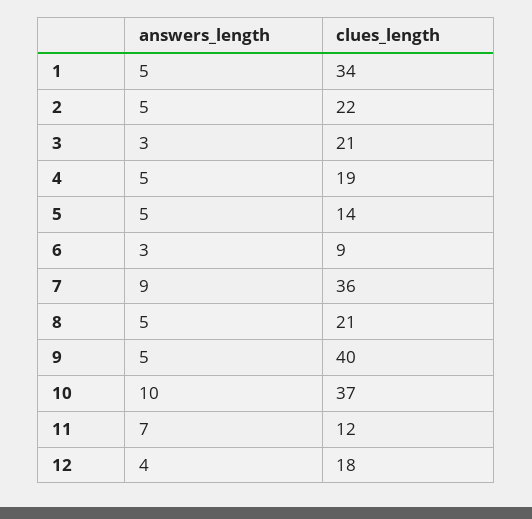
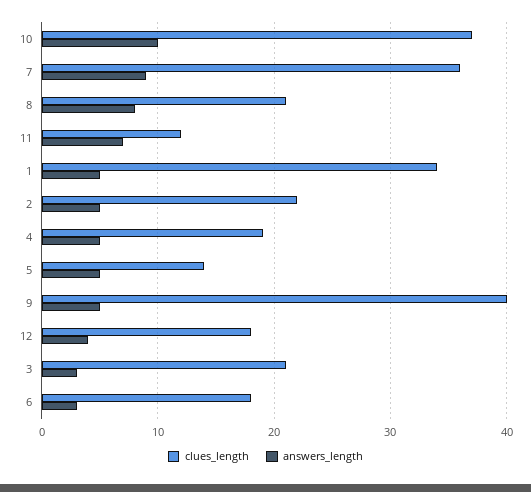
  {
    "answers_length": {
      "1": 5,
      "2": 5,
      "3": 3,
      "4": 5,
      "5": 5,
      "6": 3,
      "7": 9,
-     "8": 5,
+     "8": 8,
      "9": 5,
      "10": 10,
      "11": 7,
      "12": 4
    },
    "clues_length": {
      "1": 34,
      "2": 22,
      "3": 21,
      "4": 19,
      "5": 14,
-     "6": 9,
+     "6": 18,
      "7": 36,
      "8": 21,
      "9": 40,
      "10": 37,
      "11": 12,
      "12": 18
    }
  }

